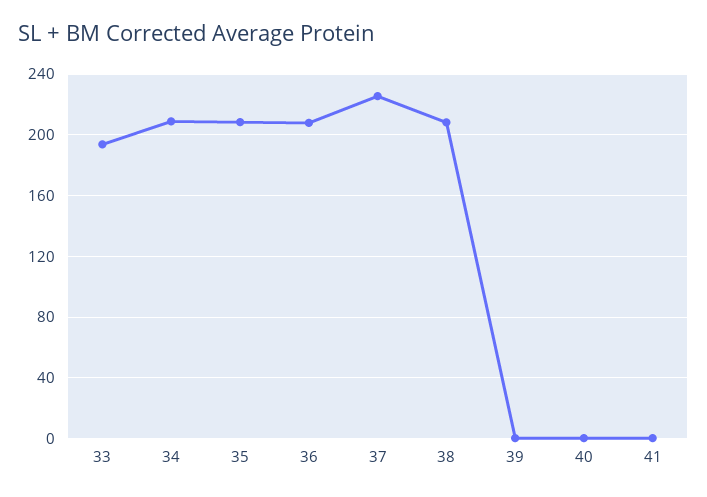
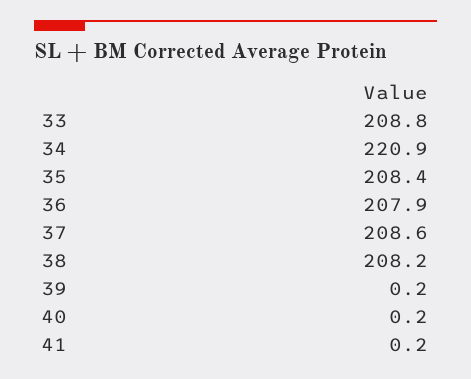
  {
-   "33": 195,
+   "33": 208.8,
-   "34": 210,
+   "34": 220.9,
    "35": 208.4,
    "36": 207.9,
-   "37": 225,
+   "37": 208.6,
    "38": 208.2,
    "39": 0.2,
    "40": 0.2,
    "41": 0.2
  }

